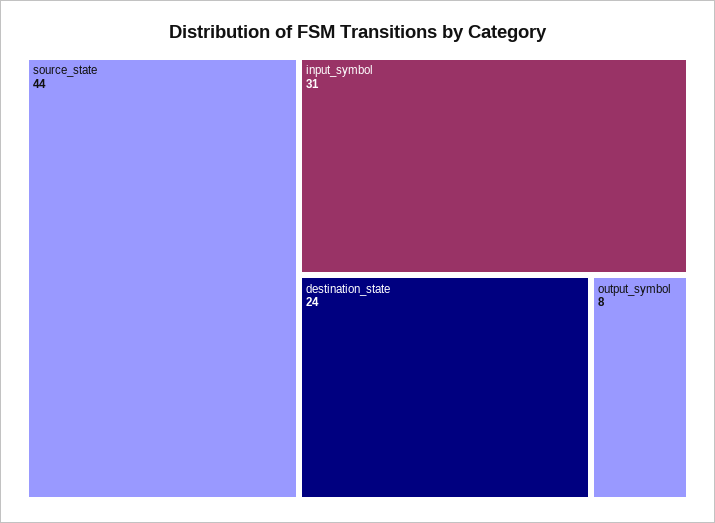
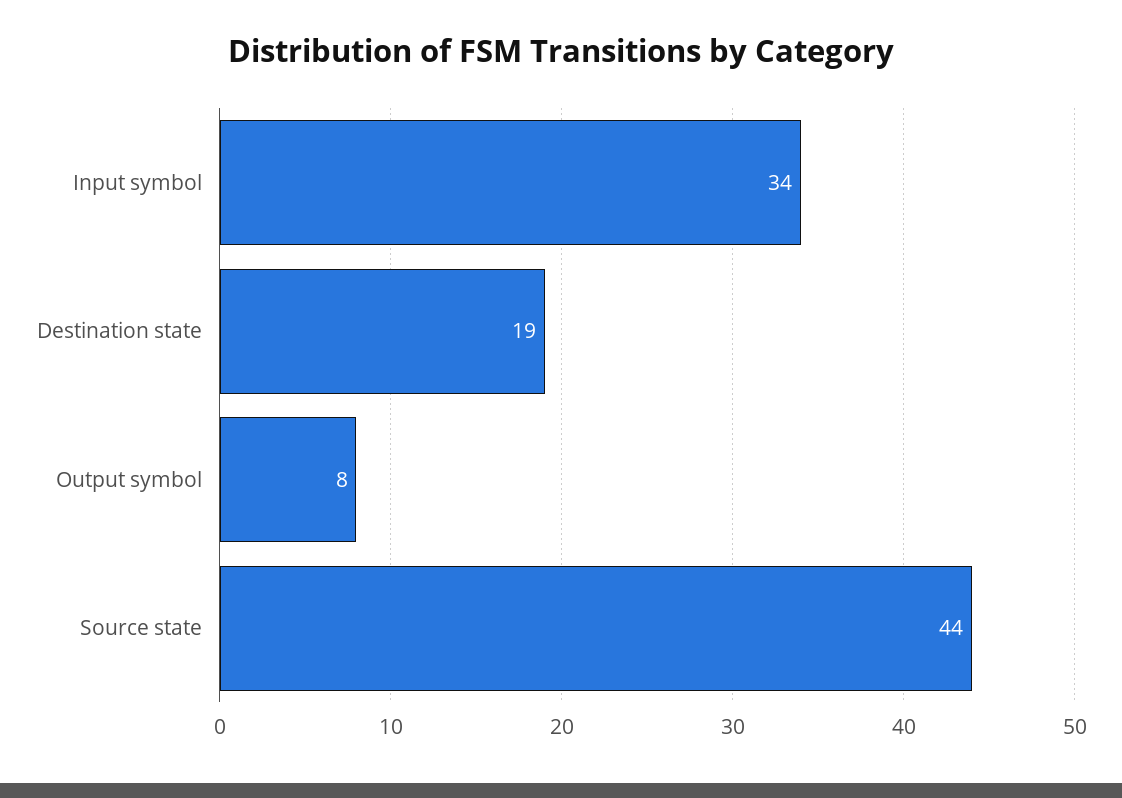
  {
    "source_state": 44,
-   "input_symbol": 31,
+   "input_symbol": 34,
-   "destination_state": 24,
+   "destination_state": 19,
    "output_symbol": 8
  }

